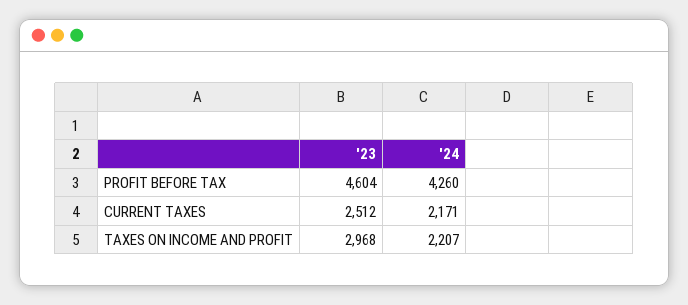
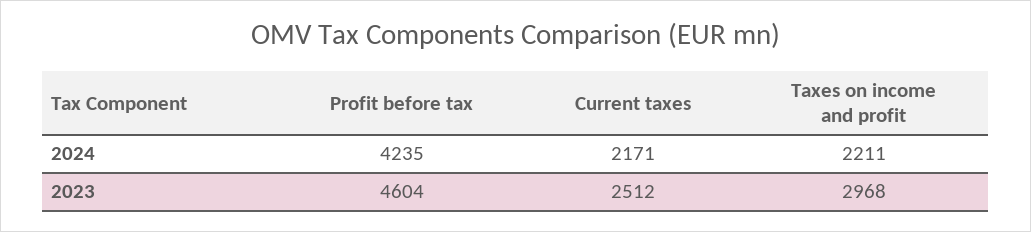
  {
    "'23": {
      "PROFIT BEFORE TAX": 4604,
      "CURRENT TAXES": 2512,
      "TAXES ON INCOME AND PROFIT": 2968
    },
    "'24": {
-     "PROFIT BEFORE TAX": 4260,
+     "PROFIT BEFORE TAX": 4235,
      "CURRENT TAXES": 2171,
-     "TAXES ON INCOME AND PROFIT": 2207
+     "TAXES ON INCOME AND PROFIT": 2211
    }
  }

